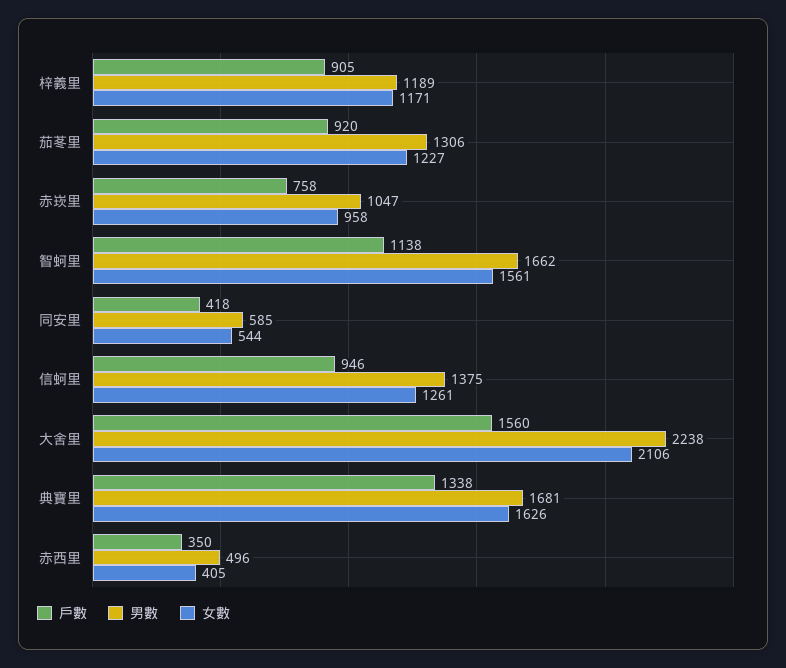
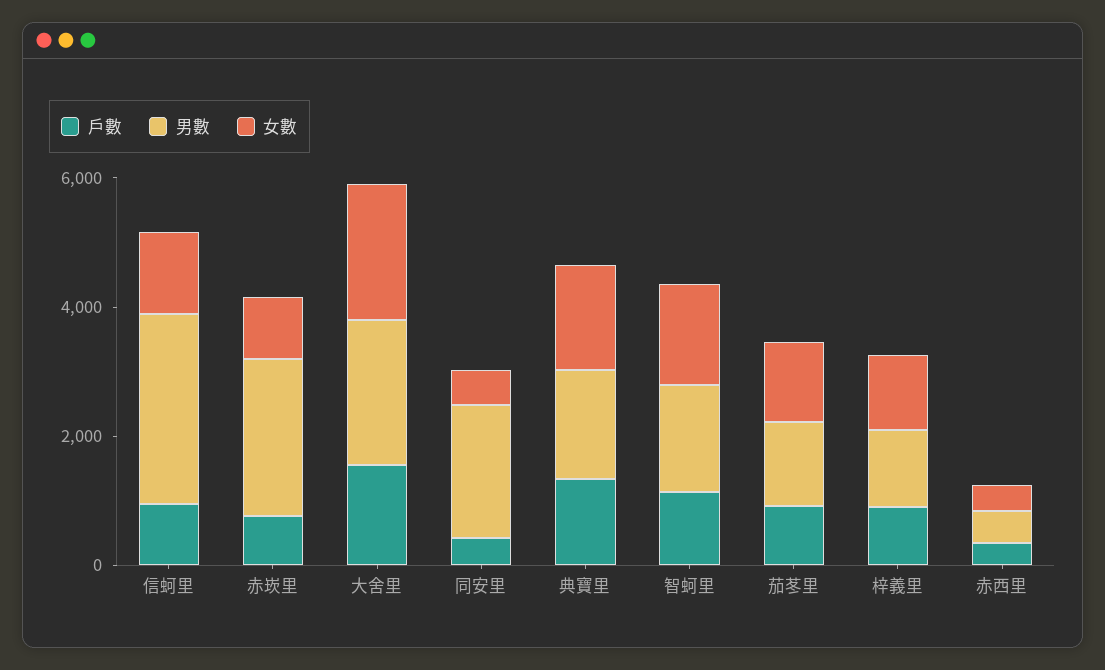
  {
    "戶數": {
      "梓義里": 905,
      "茄苳里": 920,
      "赤崁里": 758,
      "智蚵里": 1138,
      "同安里": 418,
      "信蚵里": 946,
      "大舍里": 1560,
      "典寶里": 1338,
      "赤西里": 350
    },
    "男數": {
      "梓義里": 1189,
      "茄苳里": 1306,
-     "赤崁里": 1047,
+     "赤崁里": 2500,
      "智蚵里": 1662,
-     "同安里": 585,
+     "同安里": 2000,
-     "信蚵里": 1375,
+     "信蚵里": 3000,
      "大舍里": 2238,
      "典寶里": 1681,
      "赤西里": 496
    },
    "女數": {
      "梓義里": 1171,
      "茄苳里": 1227,
      "赤崁里": 958,
      "智蚵里": 1561,
      "同安里": 544,
      "信蚵里": 1261,
      "大舍里": 2106,
      "典寶里": 1626,
      "赤西里": 405
    }
  }

